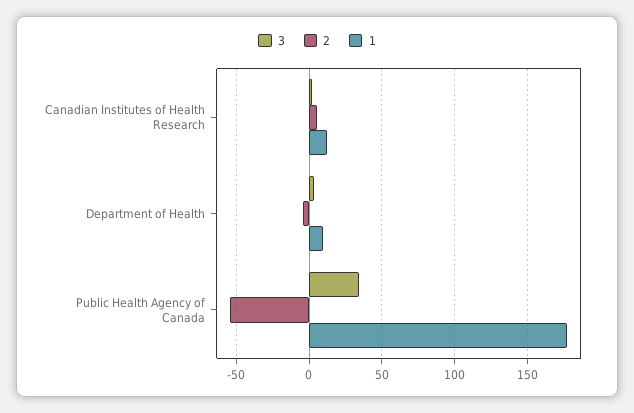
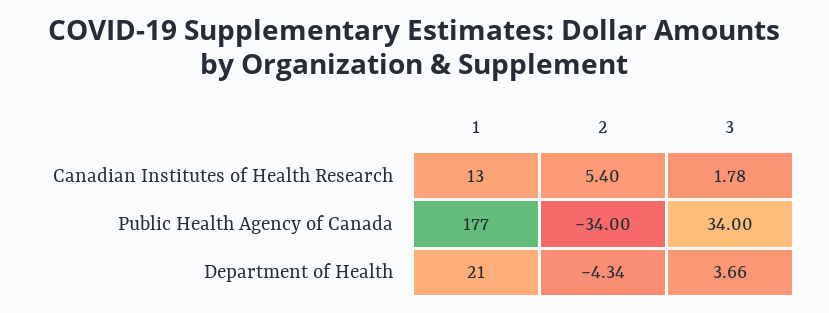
  {
    "3": {
      "Canadian Institutes of Health Research": 1.78,
      "Department of Health": 3.66,
      "Public Health Agency of Canada": 34
    },
    "2": {
      "Canadian Institutes of Health Research": 5.4,
      "Department of Health": -4.34,
-     "Public Health Agency of Canada": -55
+     "Public Health Agency of Canada": -34
    },
    "1": {
      "Canadian Institutes of Health Research": 13,
-     "Department of Health": 10,
+     "Department of Health": 21,
      "Public Health Agency of Canada": 177
    }
  }

